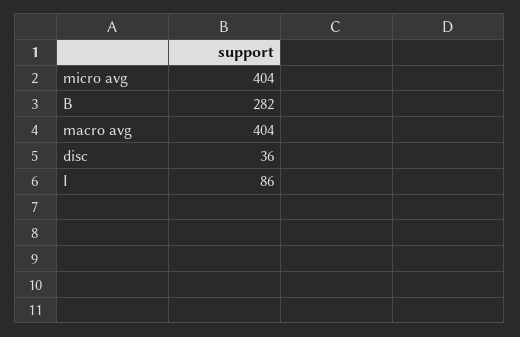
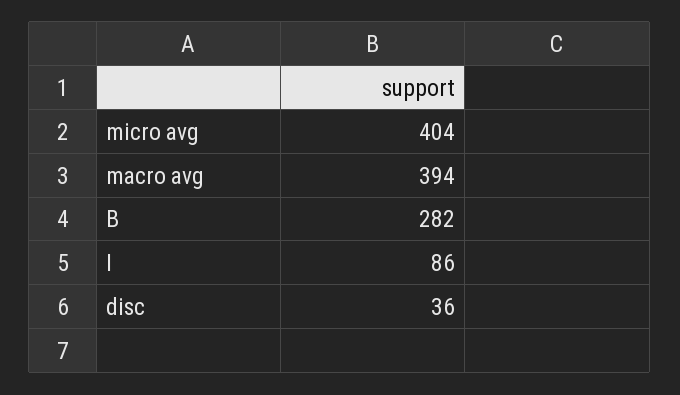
  {
    "micro avg": 404,
    "B": 282,
-   "macro avg": 404,
+   "macro avg": 394,
    "disc": 36,
    "I": 86
  }

